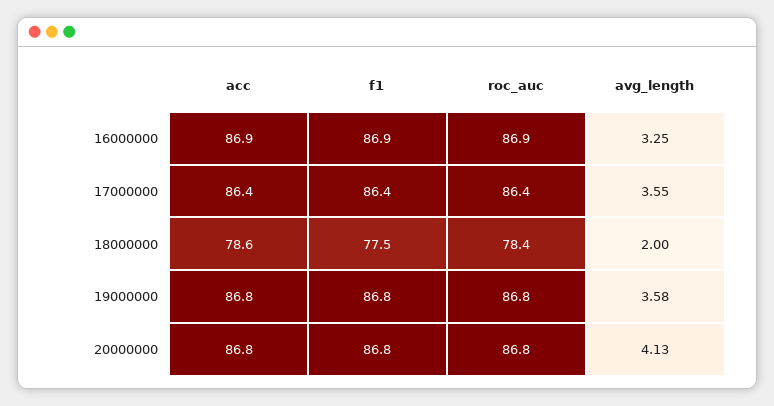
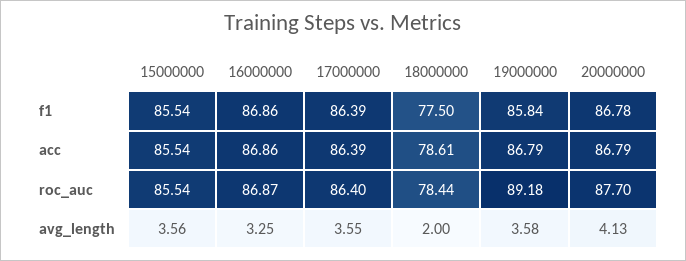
  {
    "acc": {
      "16000000": 86.86,
      "17000000": 86.39,
      "18000000": 78.61,
      "19000000": 86.79,
-     "20000000": 86.79
+     "20000000": 86.79,
+     "15000000": 85.54
    },
    "f1": {
      "16000000": 86.86,
      "17000000": 86.39,
      "18000000": 77.5,
-     "19000000": 86.8,
+     "19000000": 85.84,
-     "20000000": 86.78
+     "20000000": 86.78,
+     "15000000": 85.54
    },
    "roc_auc": {
      "16000000": 86.87,
      "17000000": 86.4,
      "18000000": 78.44,
-     "19000000": 86.8,
+     "19000000": 89.18,
-     "20000000": 86.8
+     "20000000": 87.7,
+     "15000000": 85.54
    },
    "avg_length": {
      "16000000": 3.25,
      "17000000": 3.55,
      "18000000": 2,
      "19000000": 3.58,
-     "20000000": 4.13
+     "20000000": 4.13,
+     "15000000": 3.56
    }
  }

